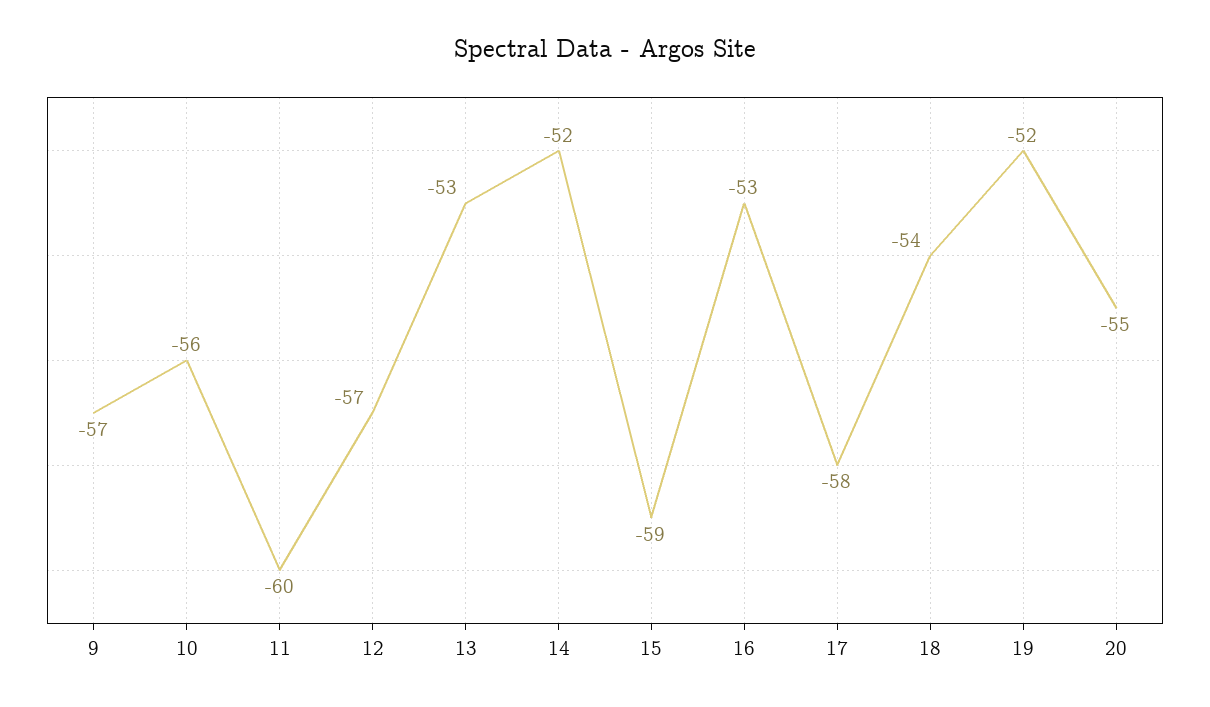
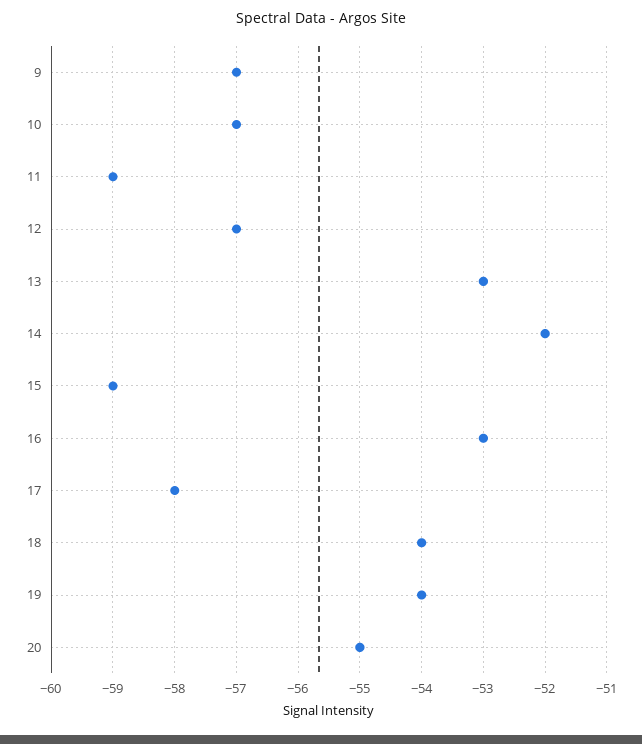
  {
    "9": -57,
-   "10": -56,
+   "10": -57,
-   "11": -60,
+   "11": -59,
    "12": -57,
    "13": -53,
    "14": -52,
    "15": -59,
    "16": -53,
    "17": -58,
    "18": -54,
-   "19": -52,
+   "19": -54,
    "20": -55
  }

